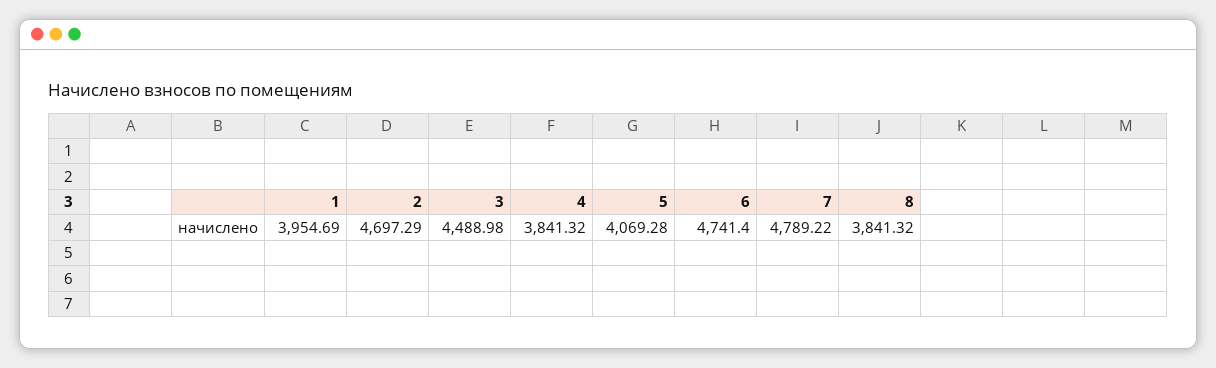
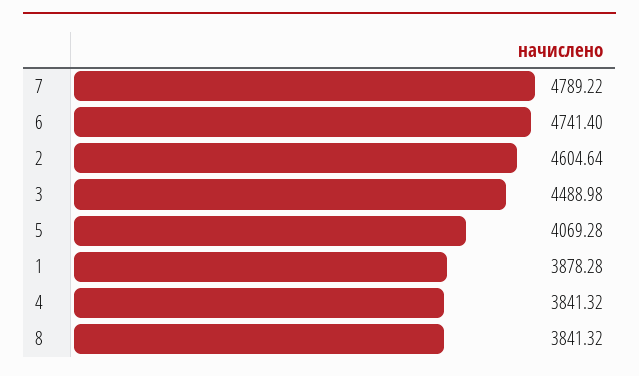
  {
-   "1": 3954.69,
+   "1": 3878.28,
-   "2": 4697.29,
+   "2": 4604.64,
    "3": 4488.98,
    "4": 3841.32,
    "5": 4069.28,
    "6": 4741.4,
    "7": 4789.22,
    "8": 3841.32
  }

